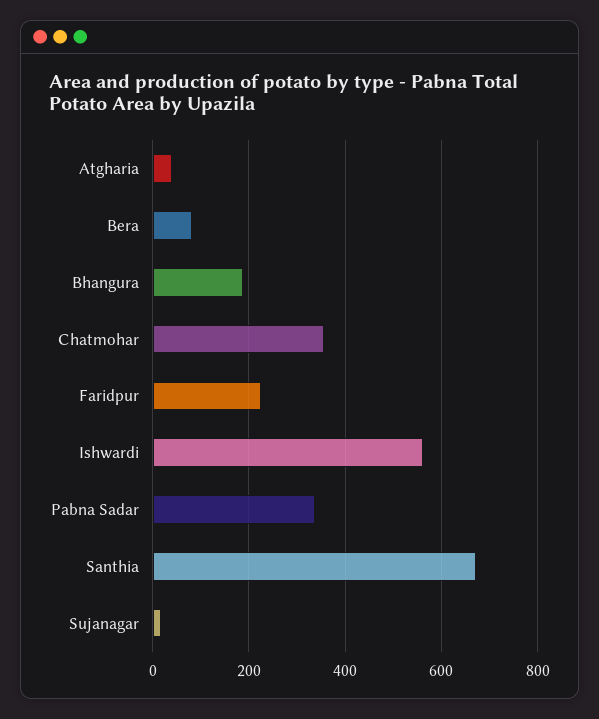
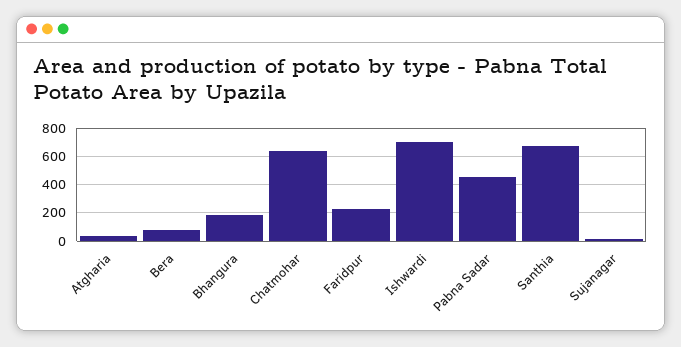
  {
    "Atgharia": 40,
    "Bera": 80,
    "Bhangura": 180,
-   "Chatmohar": 360,
+   "Chatmohar": 650,
    "Faridpur": 220,
-   "Ishwardi": 560,
+   "Ishwardi": 700,
-   "Pabna Sadar": 340,
+   "Pabna Sadar": 450,
    "Santhia": 680,
    "Sujanagar": 20
  }

